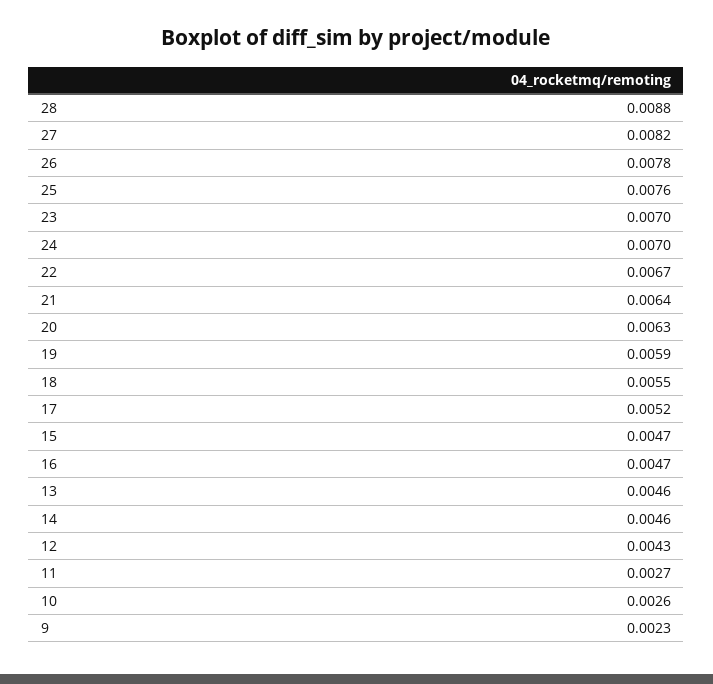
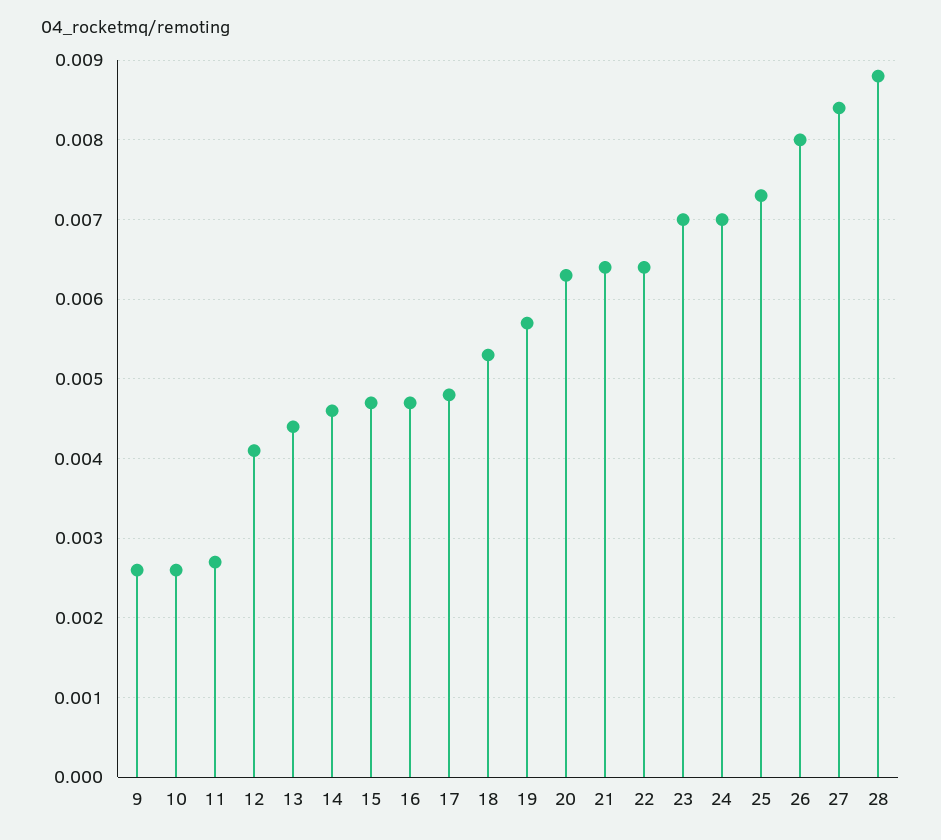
  {
    "28": 0.0088,
-   "27": 0.0082,
+   "27": 0.0084,
-   "26": 0.0078,
+   "26": 0.008,
-   "25": 0.0076,
+   "25": 0.0073,
    "23": 0.007,
    "24": 0.007,
-   "22": 0.0067,
+   "22": 0.0064,
    "21": 0.0064,
    "20": 0.0063,
-   "19": 0.0059,
+   "19": 0.0057,
-   "18": 0.0055,
+   "18": 0.0053,
-   "17": 0.0052,
+   "17": 0.0048,
    "15": 0.0047,
    "16": 0.0047,
-   "13": 0.0046,
+   "13": 0.0044,
    "14": 0.0046,
-   "12": 0.0043,
+   "12": 0.0041,
    "11": 0.0027,
    "10": 0.0026,
-   "9": 0.0023
+   "9": 0.0026
  }

